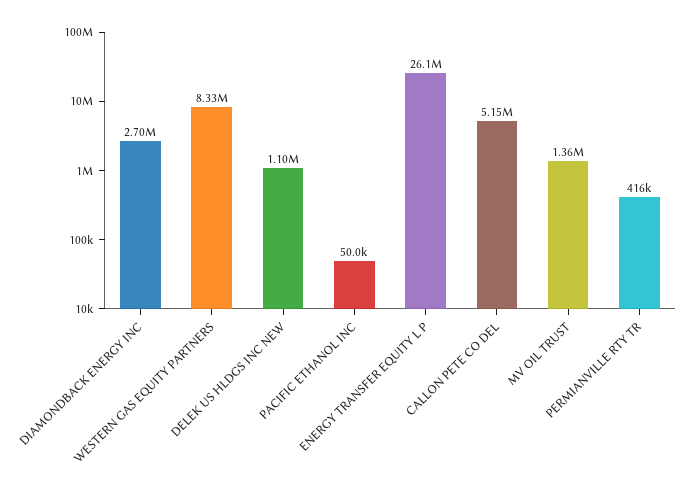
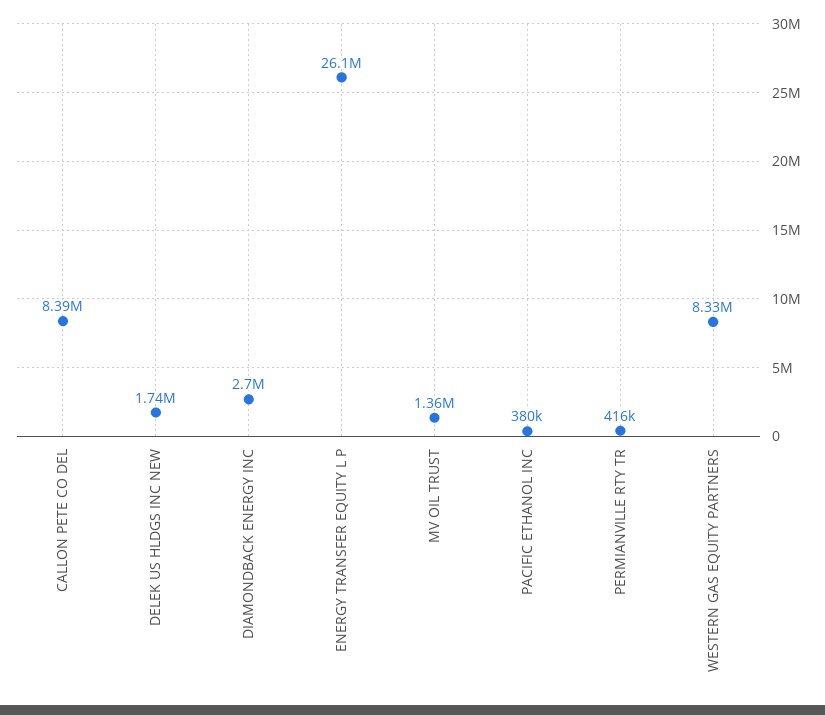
  {
    "DIAMONDBACK ENERGY INC": 2700000,
    "WESTERN GAS EQUITY PARTNERS": 8330000,
-   "DELEK US HLDGS INC NEW": 1100000,
+   "DELEK US HLDGS INC NEW": 1740000,
-   "PACIFIC ETHANOL INC": 50000,
+   "PACIFIC ETHANOL INC": 380000,
    "ENERGY TRANSFER EQUITY L P": 26100000,
-   "CALLON PETE CO DEL": 5150000,
+   "CALLON PETE CO DEL": 8390000,
    "MV OIL TRUST": 1360000,
    "PERMIANVILLE RTY TR": 416000
  }

